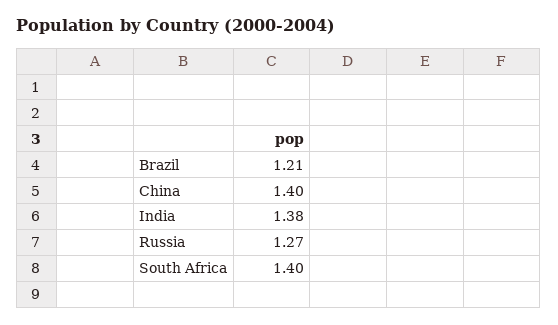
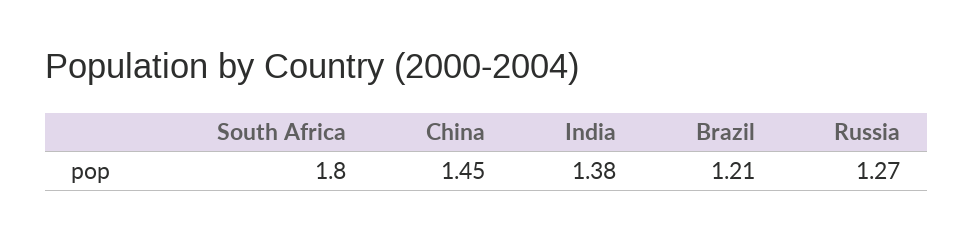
  {
    "Brazil": 1.21,
-   "China": 1.4,
+   "China": 1.45,
    "India": 1.38,
    "Russia": 1.27,
-   "South Africa": 1.4
+   "South Africa": 1.8
  }

